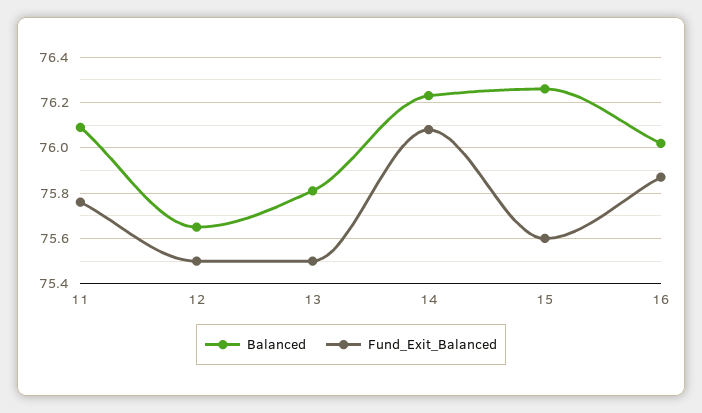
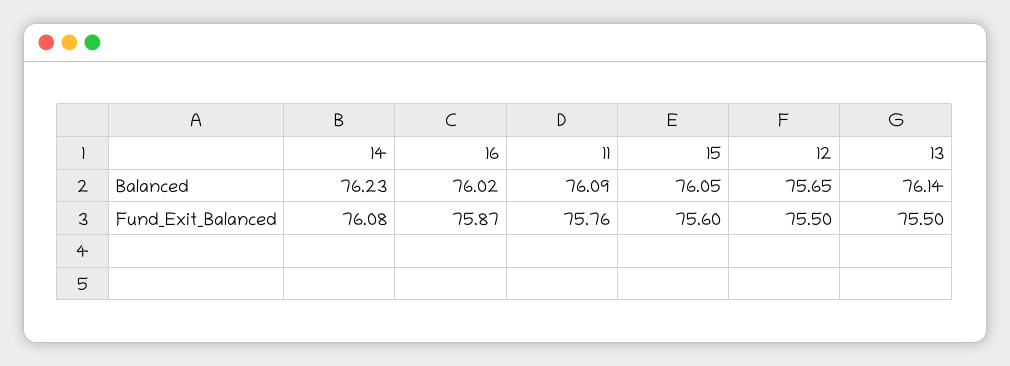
  {
    "Balanced": {
      "11": 76.09,
      "12": 75.65,
-     "13": 75.8,
+     "13": 76.14,
      "14": 76.23,
-     "15": 76.25,
+     "15": 76.05,
      "16": 76.02
    },
    "Fund_Exit_Balanced": {
      "11": 75.76,
      "12": 75.5,
      "13": 75.5,
      "14": 76.08,
      "15": 75.6,
      "16": 75.87
    }
  }

